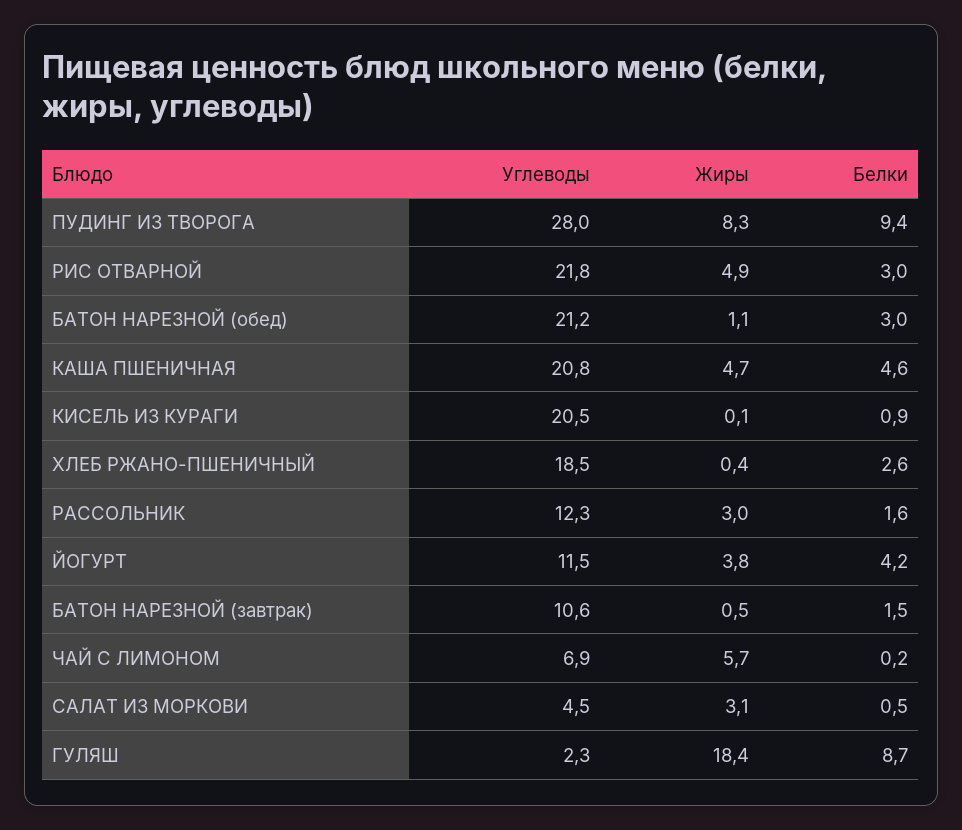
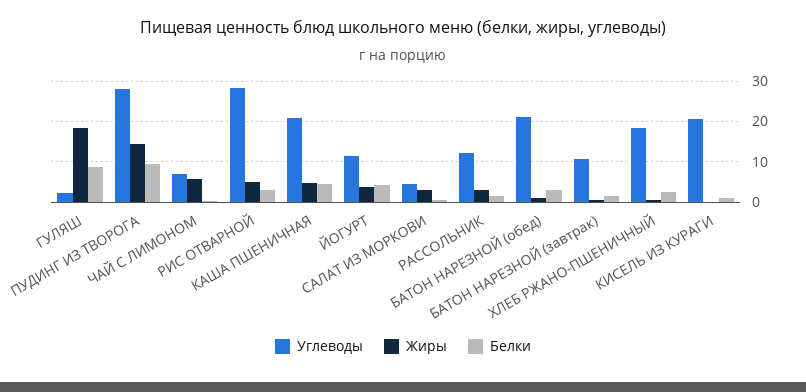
  {
    "Углеводы": {
      "ПУДИНГ ИЗ ТВОРОГА": 28,
-     "РИС ОТВАРНОЙ": 21.8,
+     "РИС ОТВАРНОЙ": 28,
      "БАТОН НАРЕЗНОЙ (обед)": 21.2,
      "КАША ПШЕНИЧНАЯ": 20.8,
      "КИСЕЛЬ ИЗ КУРАГИ": 20.5,
      "ХЛЕБ РЖАНО-ПШЕНИЧНЫЙ": 18.5,
      "РАССОЛЬНИК": 12.3,
      "ЙОГУРТ": 11.5,
      "БАТОН НАРЕЗНОЙ (завтрак)": 10.6,
      "ЧАЙ С ЛИМОНОМ": 6.9,
      "САЛАТ ИЗ МОРКОВИ": 4.5,
      "ГУЛЯШ": 2.3
    },
    "Жиры": {
-     "ПУДИНГ ИЗ ТВОРОГА": 8.3,
+     "ПУДИНГ ИЗ ТВОРОГА": 14,
      "РИС ОТВАРНОЙ": 4.9,
      "БАТОН НАРЕЗНОЙ (обед)": 1.1,
      "КАША ПШЕНИЧНАЯ": 4.7,
      "КИСЕЛЬ ИЗ КУРАГИ": 0.1,
      "ХЛЕБ РЖАНО-ПШЕНИЧНЫЙ": 0.4,
      "РАССОЛЬНИК": 3,
      "ЙОГУРТ": 3.8,
      "БАТОН НАРЕЗНОЙ (завтрак)": 0.5,
      "ЧАЙ С ЛИМОНОМ": 5.7,
      "САЛАТ ИЗ МОРКОВИ": 3.1,
      "ГУЛЯШ": 18.4
    },
    "Белки": {
      "ПУДИНГ ИЗ ТВОРОГА": 9.4,
      "РИС ОТВАРНОЙ": 3,
      "БАТОН НАРЕЗНОЙ (обед)": 3,
      "КАША ПШЕНИЧНАЯ": 4.6,
      "КИСЕЛЬ ИЗ КУРАГИ": 0.9,
      "ХЛЕБ РЖАНО-ПШЕНИЧНЫЙ": 2.6,
      "РАССОЛЬНИК": 1.6,
      "ЙОГУРТ": 4.2,
      "БАТОН НАРЕЗНОЙ (завтрак)": 1.5,
      "ЧАЙ С ЛИМОНОМ": 0.2,
      "САЛАТ ИЗ МОРКОВИ": 0.5,
      "ГУЛЯШ": 8.7
    }
  }

